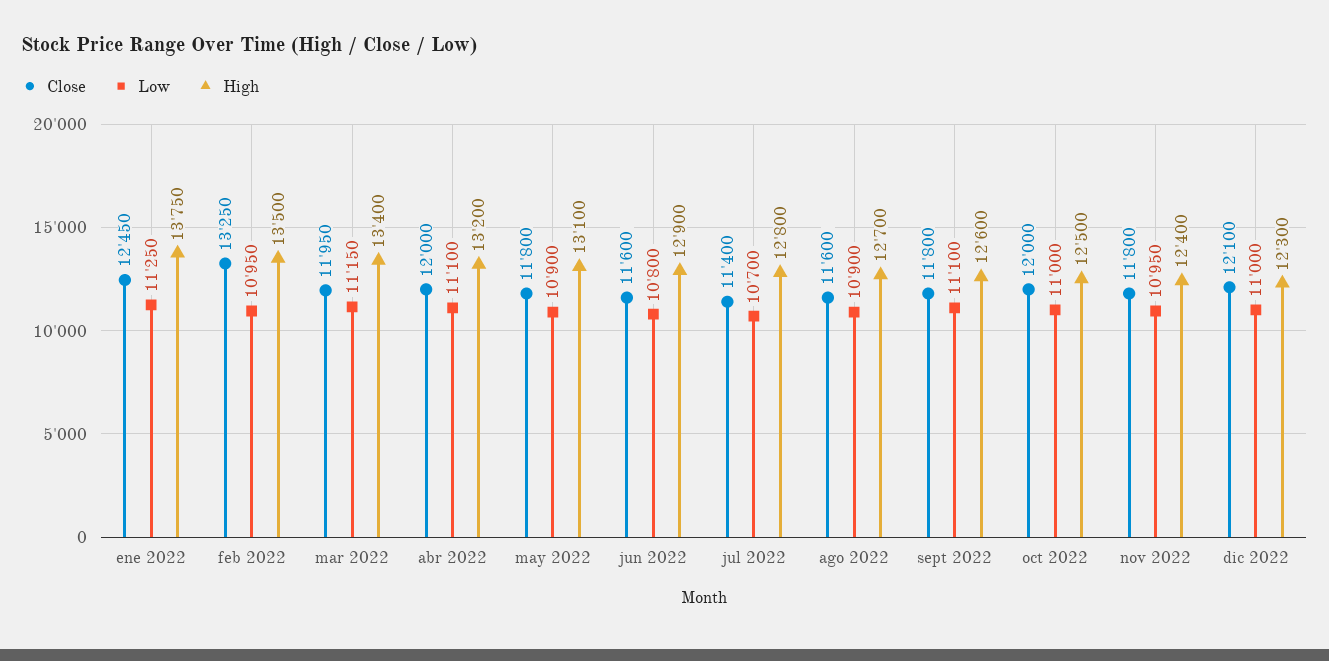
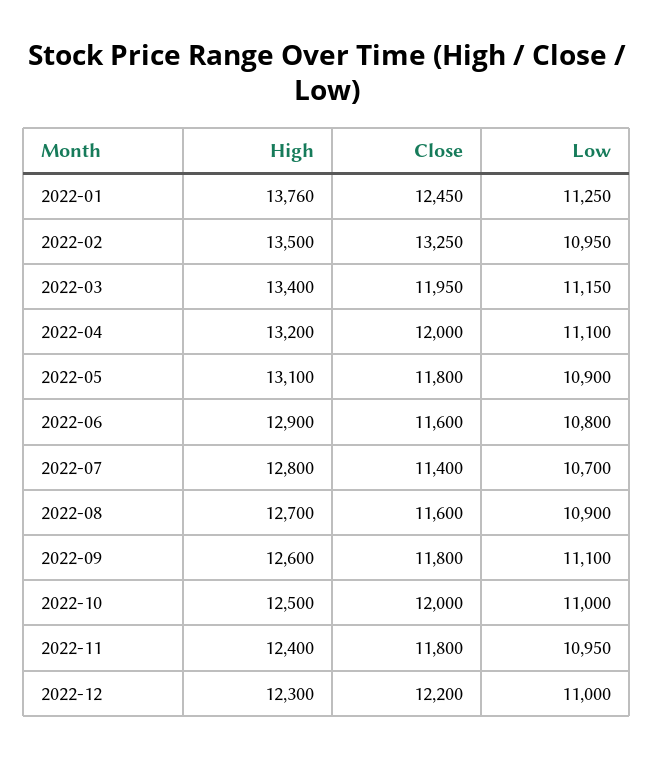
  {
    "Close": {
      "ene 2022": 12450,
      "feb 2022": 13250,
      "mar 2022": 11950,
      "abr 2022": 12000,
      "may 2022": 11800,
      "jun 2022": 11600,
      "jul 2022": 11400,
      "ago 2022": 11600,
      "sept 2022": 11800,
      "oct 2022": 12000,
      "nov 2022": 11800,
-     "dic 2022": 12100
+     "dic 2022": 12200
    },
    "Low": {
      "ene 2022": 11250,
      "feb 2022": 10950,
      "mar 2022": 11150,
      "abr 2022": 11100,
      "may 2022": 10900,
      "jun 2022": 10800,
      "jul 2022": 10700,
      "ago 2022": 10900,
      "sept 2022": 11100,
      "oct 2022": 11000,
      "nov 2022": 10950,
      "dic 2022": 11000
    },
    "High": {
-     "ene 2022": 13750,
+     "ene 2022": 13760,
      "feb 2022": 13500,
      "mar 2022": 13400,
      "abr 2022": 13200,
      "may 2022": 13100,
      "jun 2022": 12900,
      "jul 2022": 12800,
      "ago 2022": 12700,
      "sept 2022": 12600,
      "oct 2022": 12500,
      "nov 2022": 12400,
      "dic 2022": 12300
    }
  }

